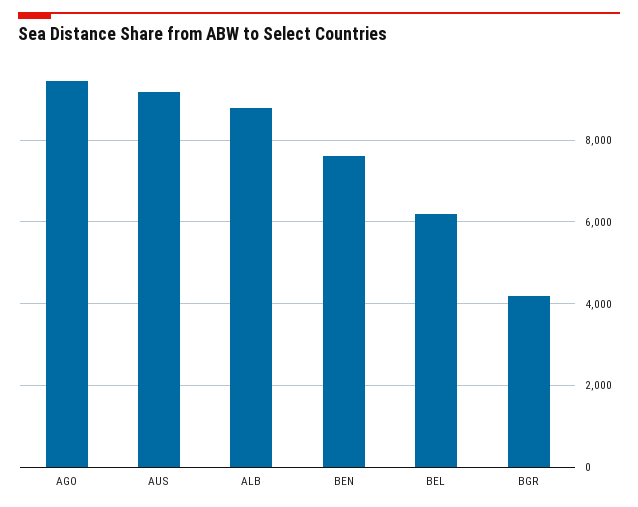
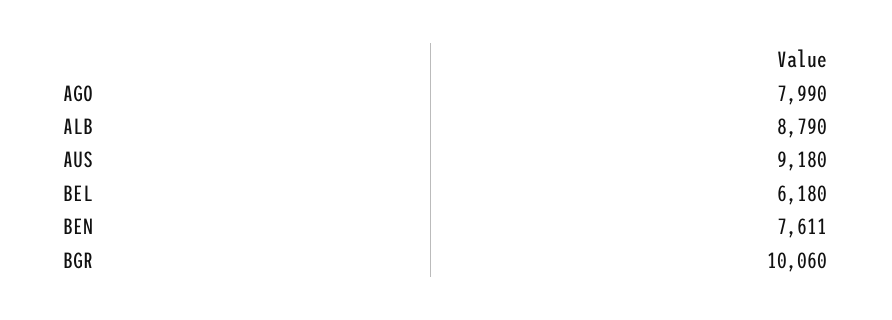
  {
-   "AGO": 9400,
+   "AGO": 7990,
    "AUS": 9180,
    "ALB": 8790,
    "BEN": 7611,
    "BEL": 6180,
-   "BGR": 4200
+   "BGR": 10060
  }

